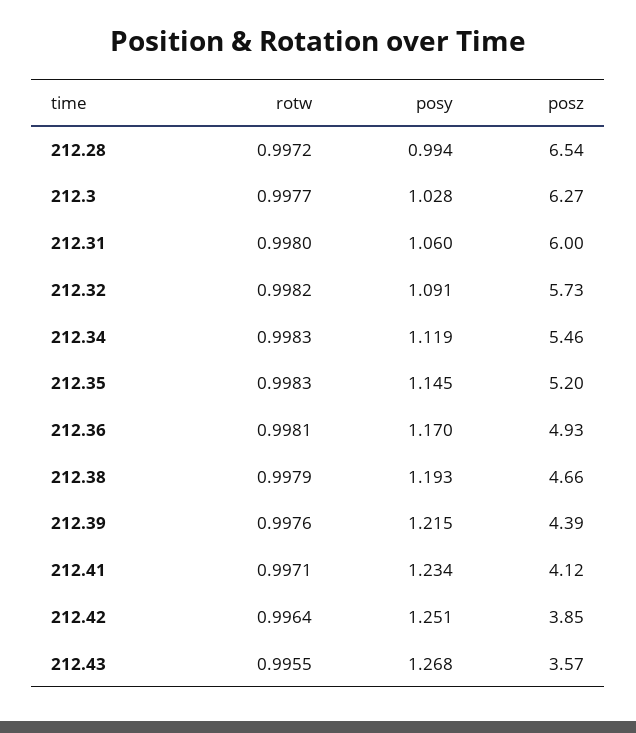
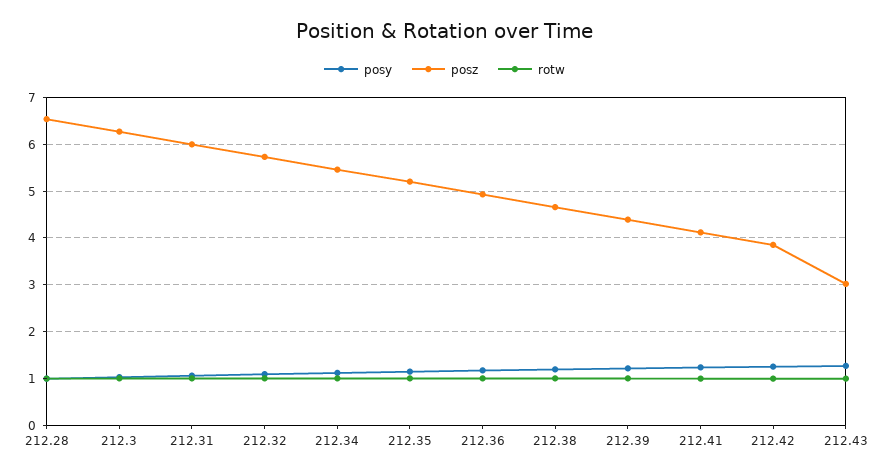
  {
    "rotw": {
      "212.28": 0.9972,
      "212.3": 0.9977,
      "212.31": 0.998,
      "212.32": 0.9982,
      "212.34": 0.9983,
      "212.35": 0.9983,
      "212.36": 0.9981,
      "212.38": 0.9979,
      "212.39": 0.9976,
      "212.41": 0.9971,
      "212.42": 0.9964,
      "212.43": 0.9955
    },
    "posy": {
      "212.28": 0.994,
      "212.3": 1.028,
      "212.31": 1.06,
      "212.32": 1.091,
      "212.34": 1.119,
      "212.35": 1.145,
      "212.36": 1.17,
      "212.38": 1.193,
      "212.39": 1.215,
      "212.41": 1.234,
      "212.42": 1.251,
      "212.43": 1.268
    },
    "posz": {
      "212.28": 6.54,
      "212.3": 6.27,
      "212.31": 6,
      "212.32": 5.73,
      "212.34": 5.46,
      "212.35": 5.2,
      "212.36": 4.93,
      "212.38": 4.66,
      "212.39": 4.39,
      "212.41": 4.12,
      "212.42": 3.85,
-     "212.43": 3.57
+     "212.43": 3
    }
  }

